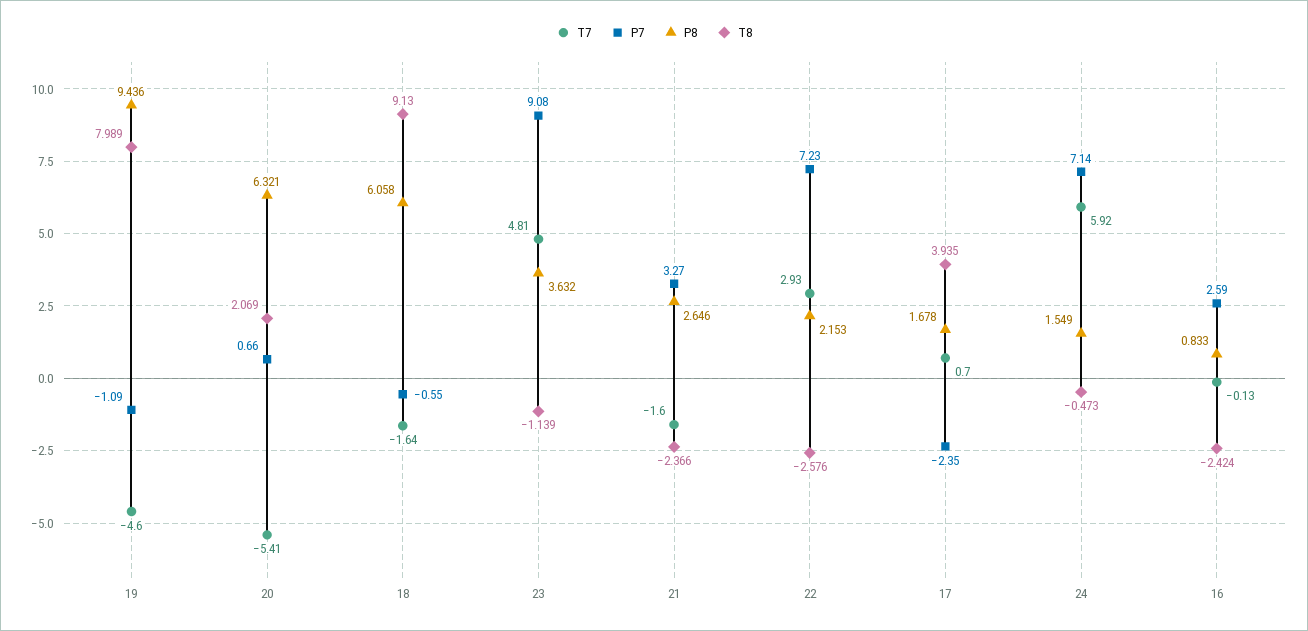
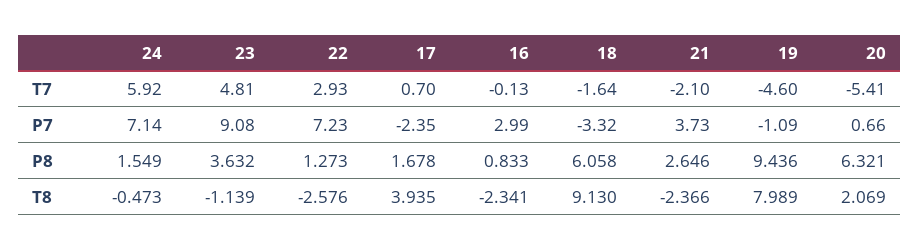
  {
    "T7": {
      "19": -4.6,
      "20": -5.41,
      "18": -1.64,
      "23": 4.81,
-     "21": -1.6,
+     "21": -2.1,
      "22": 2.93,
      "17": 0.7,
      "24": 5.92,
      "16": -0.13
    },
    "P7": {
      "19": -1.09,
      "20": 0.66,
-     "18": -0.55,
+     "18": -3.32,
      "23": 9.08,
-     "21": 3.27,
+     "21": 3.73,
      "22": 7.23,
      "17": -2.35,
      "24": 7.14,
-     "16": 2.59
+     "16": 2.99
    },
    "P8": {
      "19": 9.436,
      "20": 6.321,
      "18": 6.058,
      "23": 3.632,
      "21": 2.646,
-     "22": 2.153,
+     "22": 1.273,
      "17": 1.678,
      "24": 1.549,
      "16": 0.833
    },
    "T8": {
      "19": 7.989,
      "20": 2.069,
      "18": 9.13,
      "23": -1.139,
      "21": -2.366,
      "22": -2.576,
      "17": 3.935,
      "24": -0.473,
-     "16": -2.424
+     "16": -2.341
    }
  }

